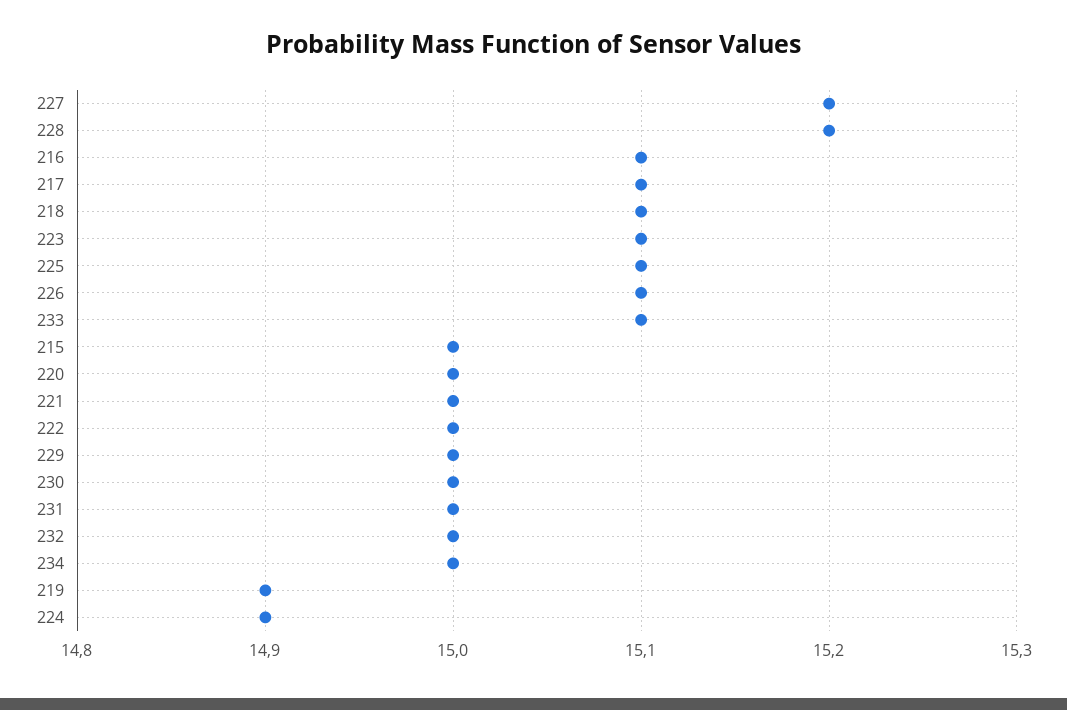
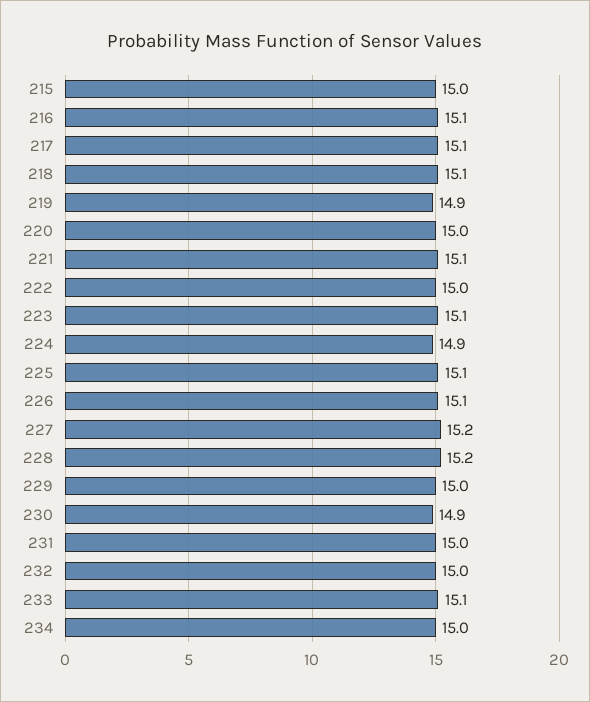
  {
    "227": 15.2,
    "228": 15.2,
    "216": 15.1,
    "217": 15.1,
    "218": 15.1,
    "223": 15.1,
    "225": 15.1,
    "226": 15.1,
    "233": 15.1,
    "215": 15,
    "220": 15,
-   "221": 15,
+   "221": 15.1,
    "222": 15,
    "229": 15,
-   "230": 15,
+   "230": 14.9,
    "231": 15,
    "232": 15,
    "234": 15,
    "219": 14.9,
    "224": 14.9
  }

